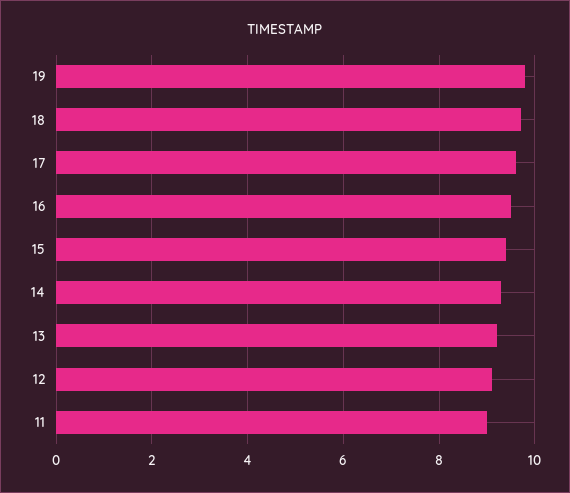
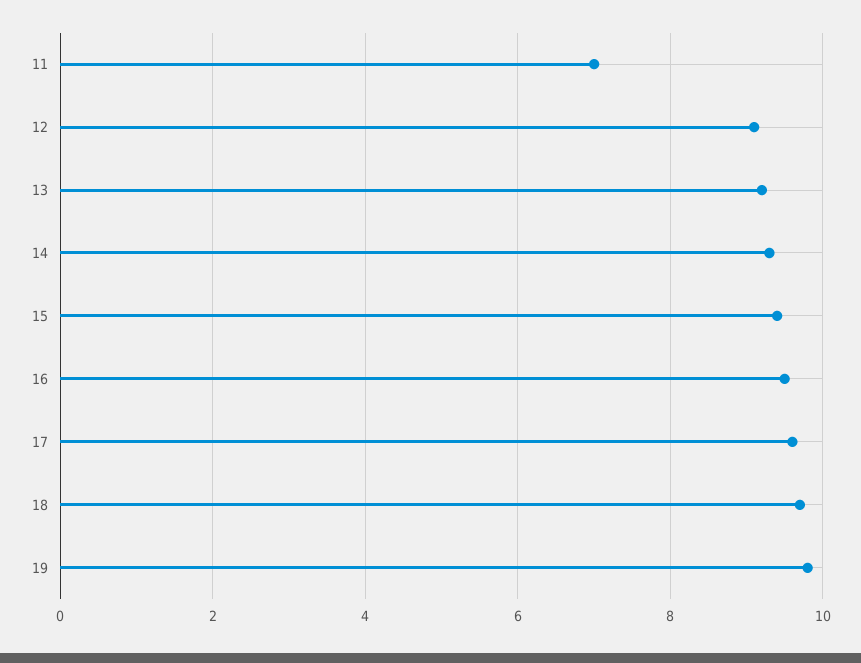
  {
    "19": 10,
    "18": 9.5,
    "17": 9.5,
    "16": 9.5,
    "15": 9.5,
    "14": 9.5,
    "13": 9,
    "12": 9,
-   "11": 9
+   "11": 7
  }

